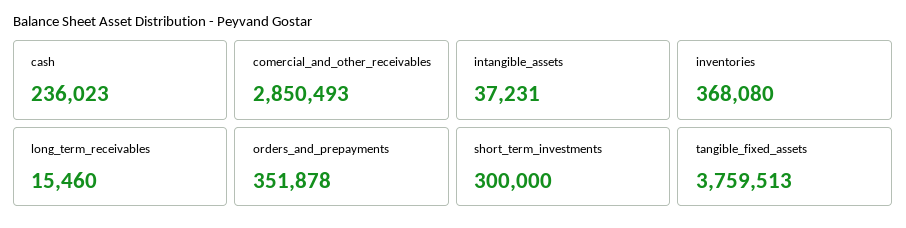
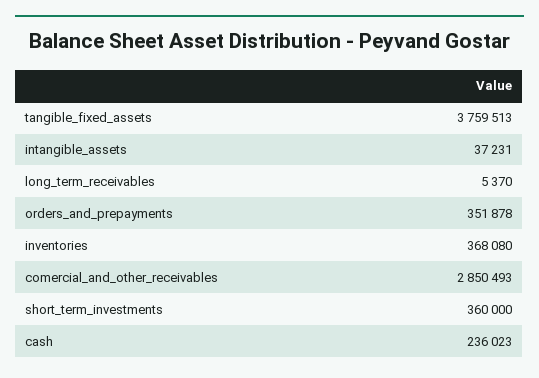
  {
    "cash": 236023,
    "comercial_and_other_receivables": 2850493,
    "intangible_assets": 37231,
    "inventories": 368080,
-   "long_term_receivables": 15460,
+   "long_term_receivables": 5370,
    "orders_and_prepayments": 351878,
-   "short_term_investments": 300000,
+   "short_term_investments": 360000,
    "tangible_fixed_assets": 3759513
  }

